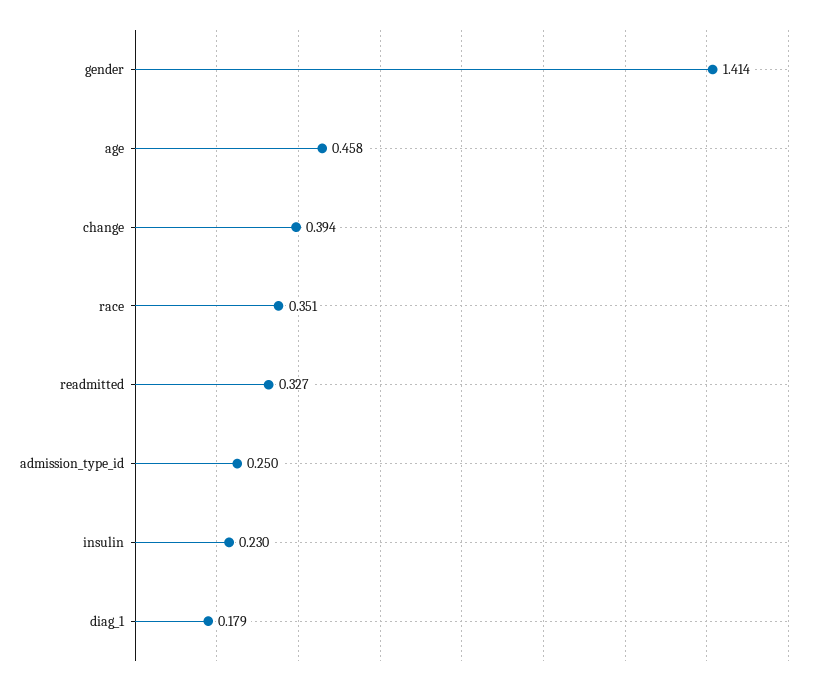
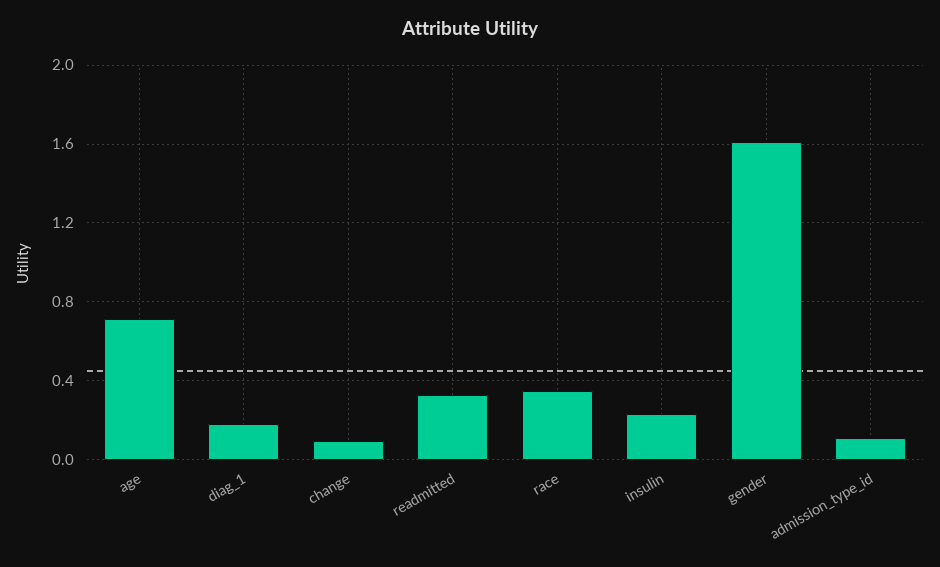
  {
-   "gender": 1.414,
+   "gender": 1.6,
-   "age": 0.458,
+   "age": 0.7,
-   "change": 0.394,
+   "change": 0.1,
    "race": 0.351,
    "readmitted": 0.327,
-   "admission_type_id": 0.25,
+   "admission_type_id": 0.1,
    "insulin": 0.23,
    "diag_1": 0.179
  }

